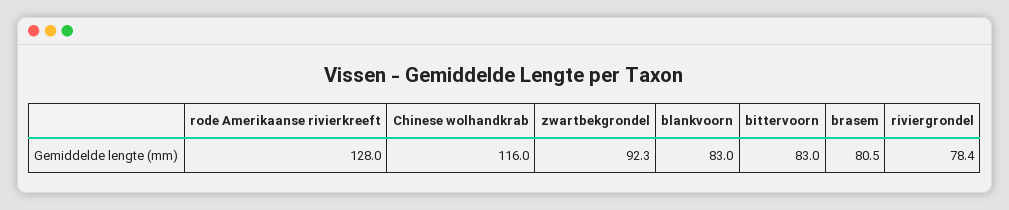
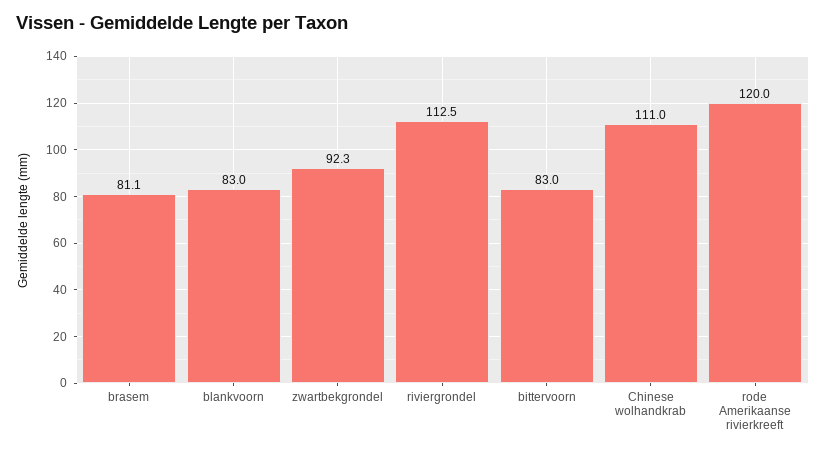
  {
-   "rode Amerikaanse rivierkreeft": 128,
+   "rode Amerikaanse rivierkreeft": 120,
-   "Chinese wolhandkrab": 116,
+   "Chinese wolhandkrab": 111,
    "zwartbekgrondel": 92.3,
    "blankvoorn": 83,
    "bittervoorn": 83,
-   "brasem": 80.5,
+   "brasem": 81.1,
-   "riviergrondel": 78.4
+   "riviergrondel": 112.5
  }

